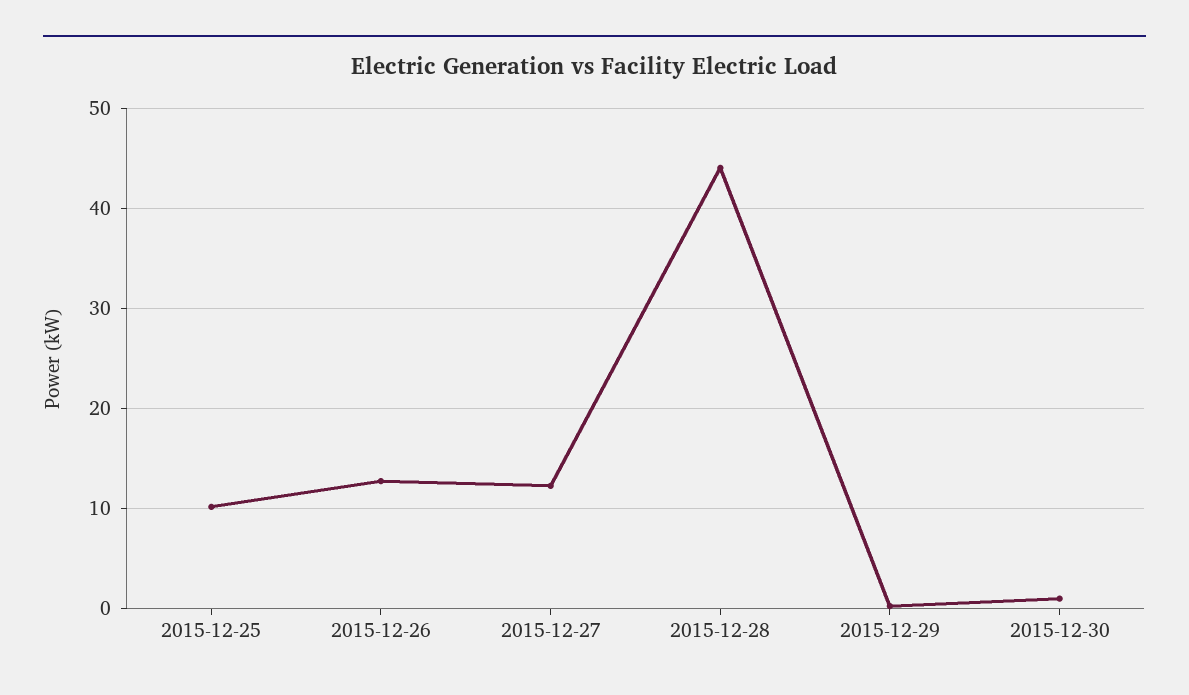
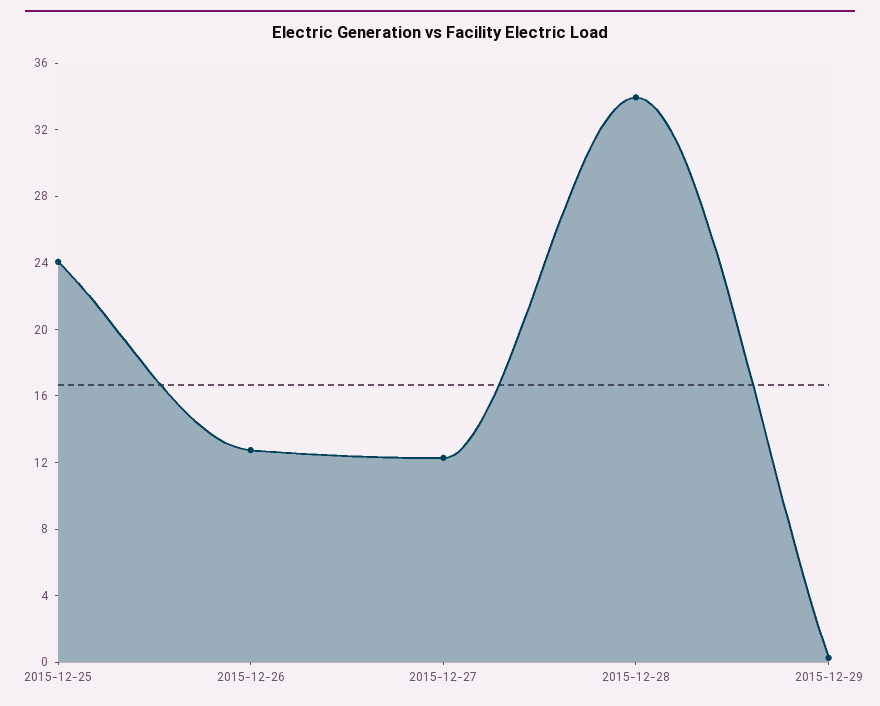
  {
-   "2015-12-25": 10,
+   "2015-12-25": 24,
    "2015-12-26": 13,
    "2015-12-27": 12,
-   "2015-12-28": 44,
+   "2015-12-28": 34,
-   "2015-12-29": 0,
+   "2015-12-29": 0
-   "2015-12-30": 1
  }

